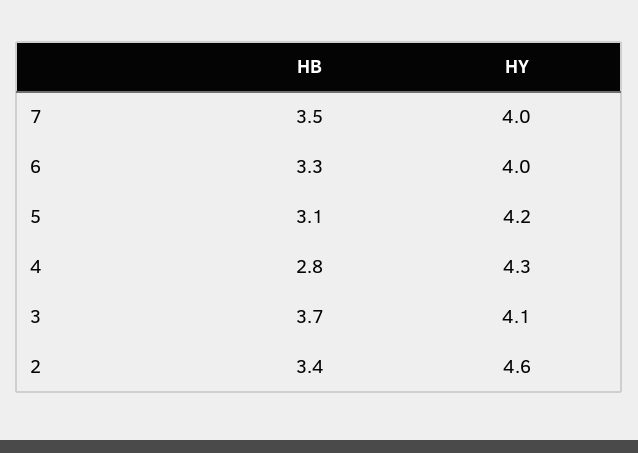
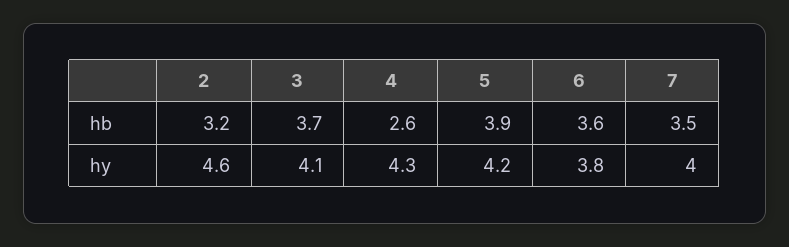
  {
    "HB": {
      "7": 3.5,
-     "6": 3.3,
+     "6": 3.6,
-     "5": 3.1,
+     "5": 3.9,
-     "4": 2.8,
+     "4": 2.6,
      "3": 3.7,
-     "2": 3.4
+     "2": 3.2
    },
    "HY": {
      "7": 4,
-     "6": 4,
+     "6": 3.8,
      "5": 4.2,
      "4": 4.3,
      "3": 4.1,
      "2": 4.6
    }
  }

